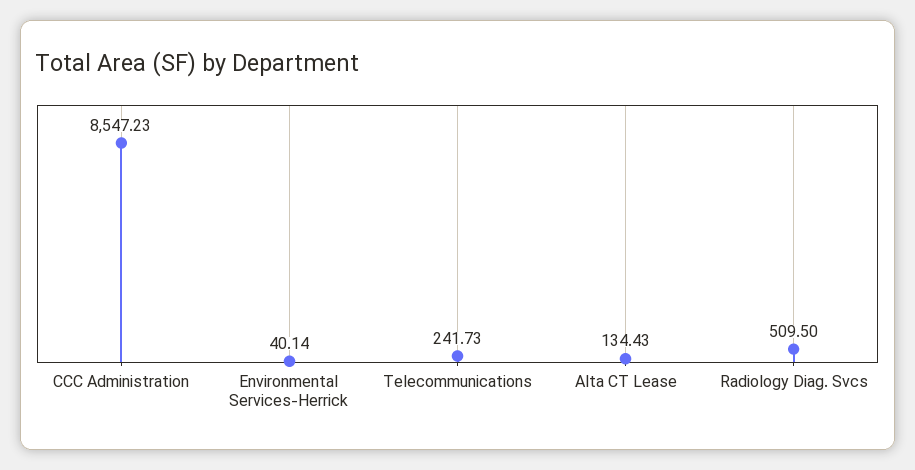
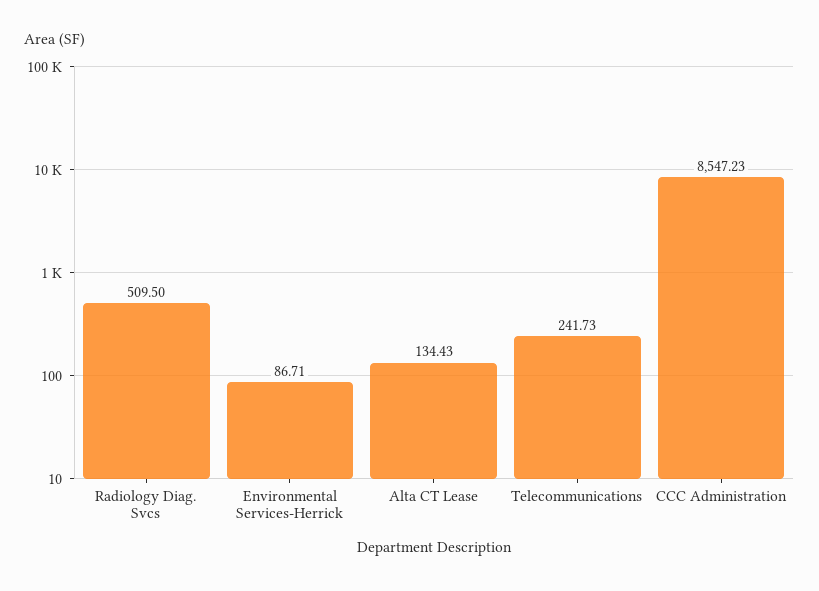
  {
    "CCC Administration": 8547.23,
-   "Environmental Services-Herrick": 40.14,
+   "Environmental Services-Herrick": 86.71,
    "Telecommunications": 241.73,
    "Alta CT Lease": 134.43,
    "Radiology Diag. Svcs": 509.5
  }

